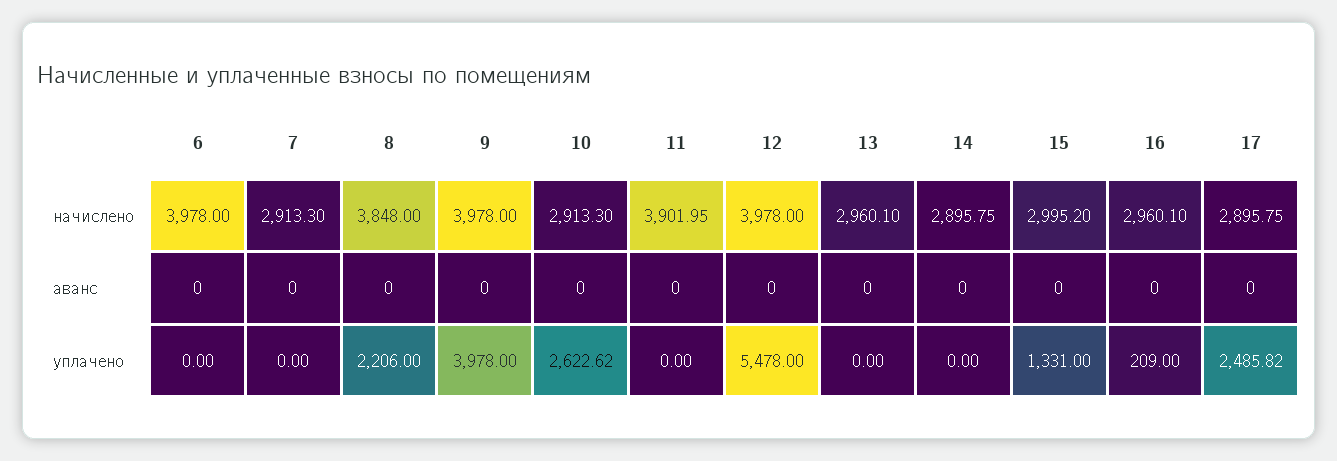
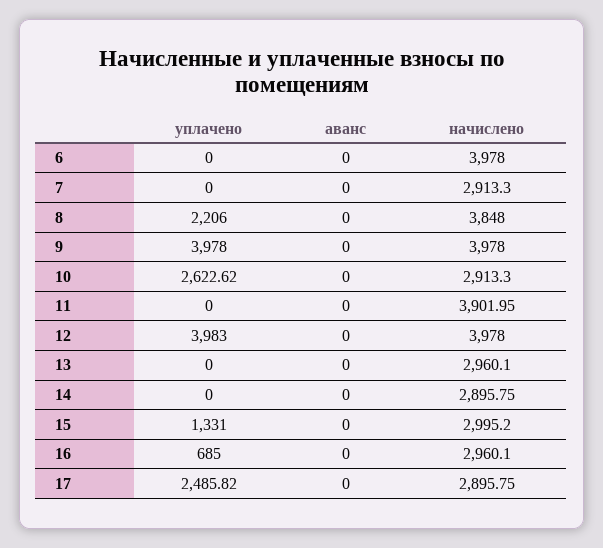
  {
    "6": {
      "начислено": 3978,
      "аванс": 0,
      "уплачено": 0
    },
    "7": {
      "начислено": 2913.3,
      "аванс": 0,
      "уплачено": 0
    },
    "8": {
      "начислено": 3848,
      "аванс": 0,
      "уплачено": 2206
    },
    "9": {
      "начислено": 3978,
      "аванс": 0,
      "уплачено": 3978
    },
    "10": {
      "начислено": 2913.3,
      "аванс": 0,
      "уплачено": 2622.62
    },
    "11": {
      "начислено": 3901.95,
      "аванс": 0,
      "уплачено": 0
    },
    "12": {
      "начислено": 3978,
      "аванс": 0,
-     "уплачено": 5478
+     "уплачено": 3983
    },
    "13": {
      "начислено": 2960.1,
      "аванс": 0,
      "уплачено": 0
    },
    "14": {
      "начислено": 2895.75,
      "аванс": 0,
      "уплачено": 0
    },
    "15": {
      "начислено": 2995.2,
      "аванс": 0,
      "уплачено": 1331
    },
    "16": {
      "начислено": 2960.1,
      "аванс": 0,
-     "уплачено": 209
+     "уплачено": 685
    },
    "17": {
      "начислено": 2895.75,
      "аванс": 0,
      "уплачено": 2485.82
    }
  }

